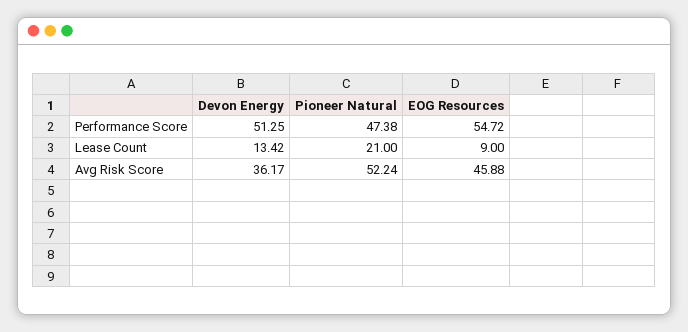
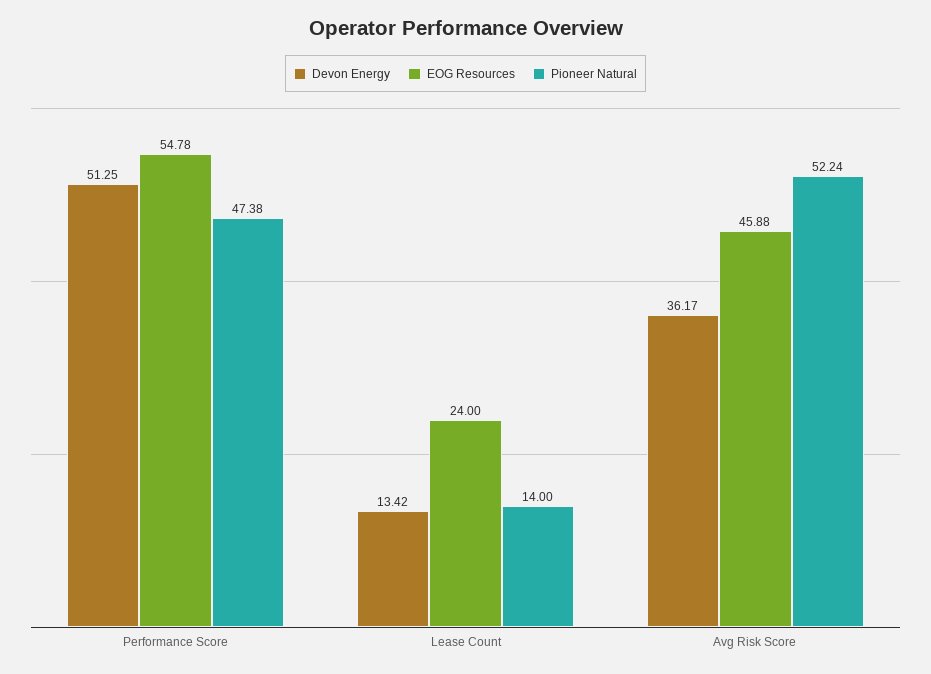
  {
    "Devon Energy": {
      "Performance Score": 51.25,
      "Lease Count": 13.42,
      "Avg Risk Score": 36.17
    },
    "Pioneer Natural": {
      "Performance Score": 47.38,
-     "Lease Count": 21,
+     "Lease Count": 14,
      "Avg Risk Score": 52.24
    },
    "EOG Resources": {
-     "Performance Score": 54.72,
+     "Performance Score": 54.78,
-     "Lease Count": 9,
+     "Lease Count": 24,
      "Avg Risk Score": 45.88
    }
  }

